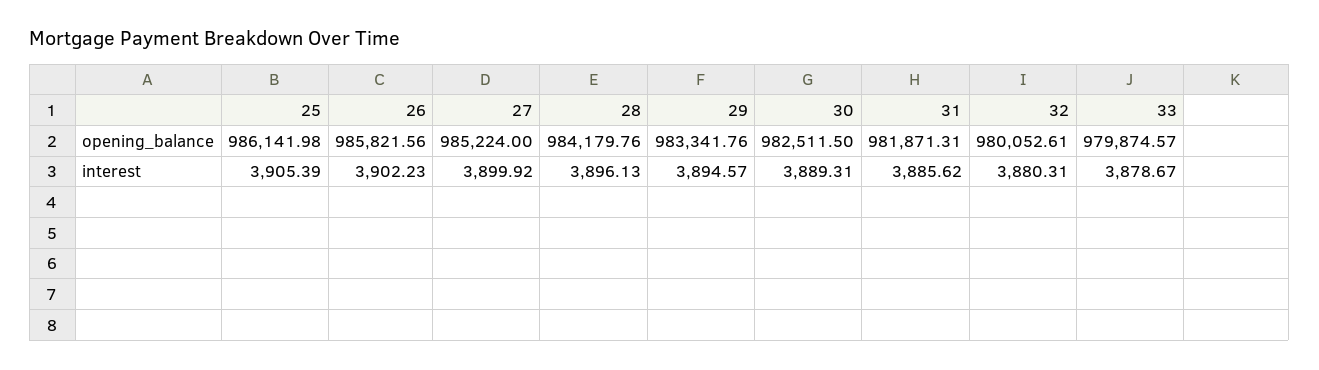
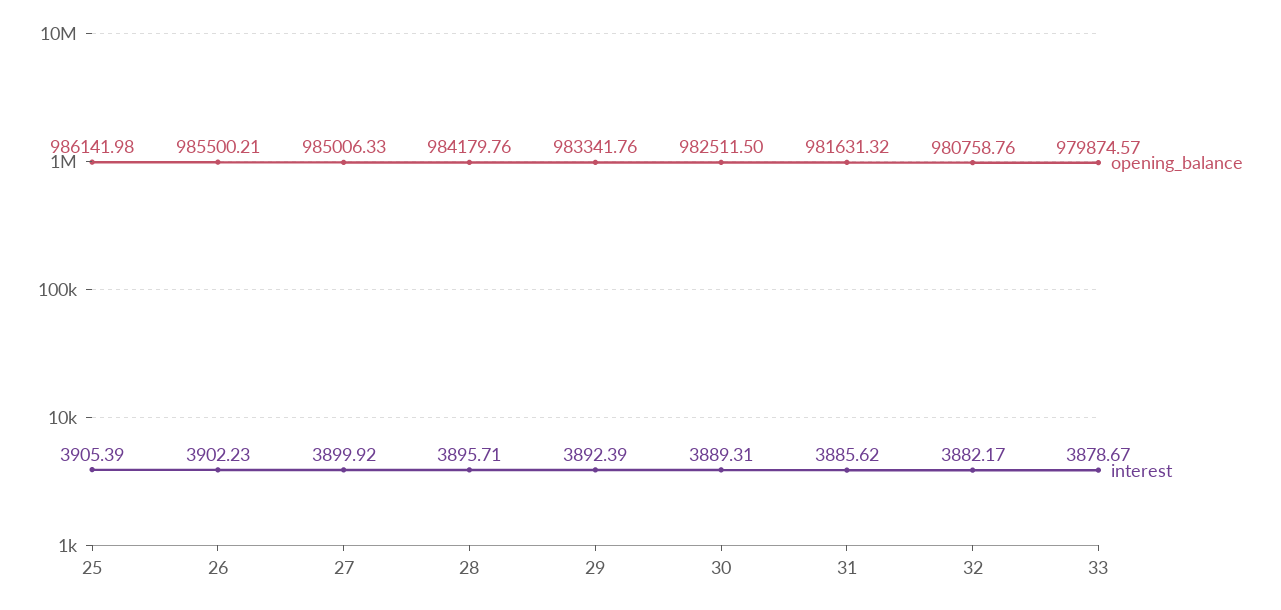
  {
    "opening_balance": {
      "25": 986141.98,
-     "26": 985821.56,
+     "26": 985500.21,
-     "27": 985224,
+     "27": 985006.33,
      "28": 984179.76,
      "29": 983341.76,
      "30": 982511.5,
-     "31": 981871.31,
+     "31": 981631.32,
-     "32": 980052.61,
+     "32": 980758.76,
      "33": 979874.57
    },
    "interest": {
      "25": 3905.39,
      "26": 3902.23,
      "27": 3899.92,
-     "28": 3896.13,
+     "28": 3895.71,
-     "29": 3894.57,
+     "29": 3892.39,
      "30": 3889.31,
      "31": 3885.62,
-     "32": 3880.31,
+     "32": 3882.17,
      "33": 3878.67
    }
  }

